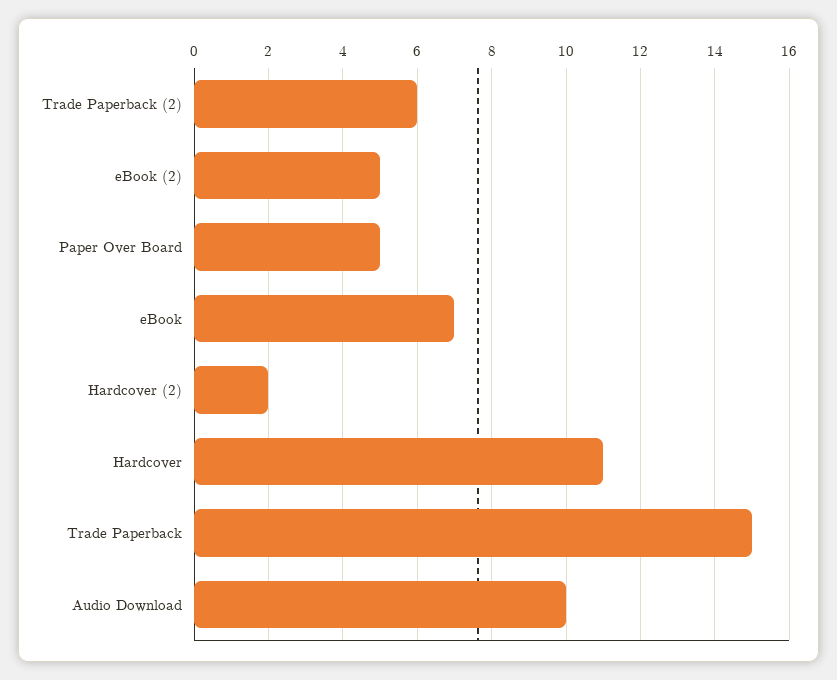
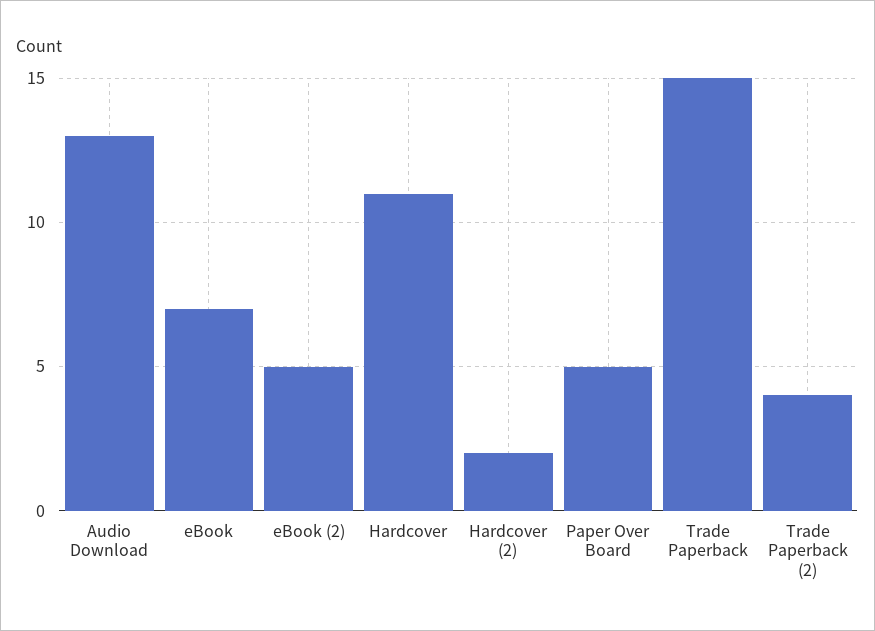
  {
-   "Trade Paperback (2)": 6,
+   "Trade Paperback (2)": 4,
    "eBook (2)": 5,
    "Paper Over Board": 5,
    "eBook": 7,
    "Hardcover (2)": 2,
    "Hardcover": 11,
    "Trade Paperback": 15,
-   "Audio Download": 10
+   "Audio Download": 13
  }

